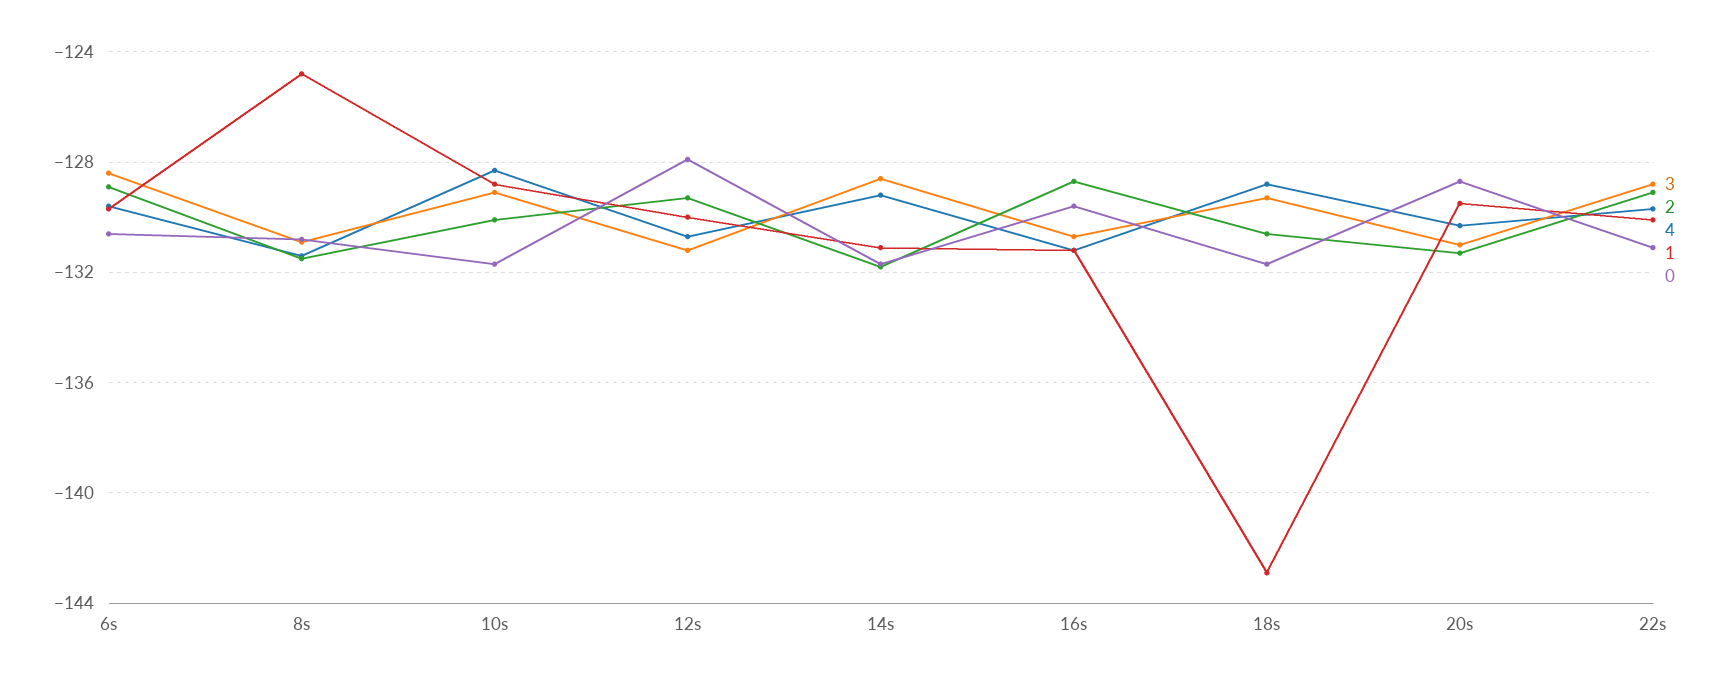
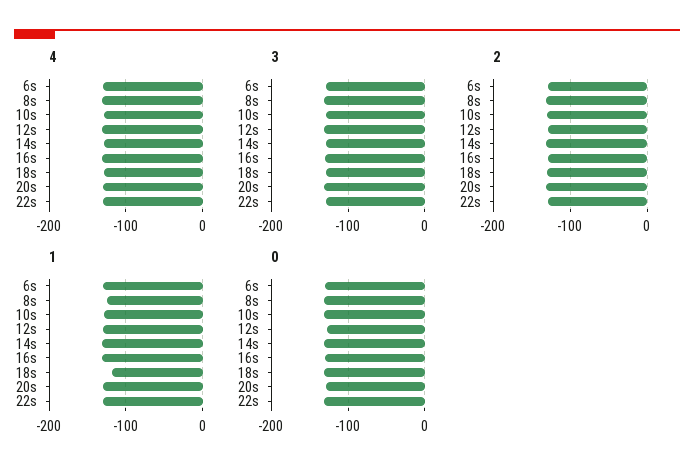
  {
    "3": {
      "6s": -128.5,
      "8s": -131,
      "10s": -129,
      "12s": -131,
      "14s": -128.5,
      "16s": -130.5,
      "18s": -129.5,
      "20s": -131,
      "22s": -129
    },
    "2": {
      "6s": -129,
      "8s": -131.5,
      "10s": -130,
      "12s": -129.5,
      "14s": -132,
      "16s": -128.5,
      "18s": -130.5,
      "20s": -131.5,
      "22s": -129
    },
    "4": {
      "6s": -129.5,
      "8s": -131.5,
      "10s": -128.5,
      "12s": -130.5,
      "14s": -129,
      "16s": -131,
      "18s": -129,
      "20s": -130.5,
      "22s": -129.5
    },
    "1": {
      "6s": -129.5,
      "8s": -125,
      "10s": -129,
      "12s": -130,
      "14s": -131,
      "16s": -131,
-     "18s": -143,
+     "18s": -120,
      "20s": -129.5,
      "22s": -130
    },
    "0": {
      "6s": -130.5,
      "8s": -131,
      "10s": -131.5,
      "12s": -128,
      "14s": -131.5,
      "16s": -129.5,
      "18s": -131.5,
      "20s": -128.5,
      "22s": -131
    }
  }

